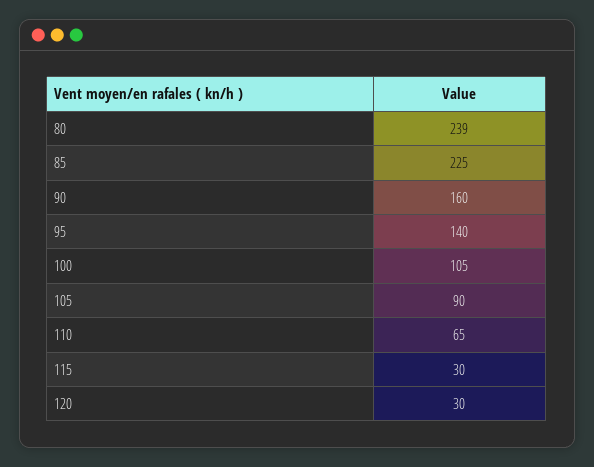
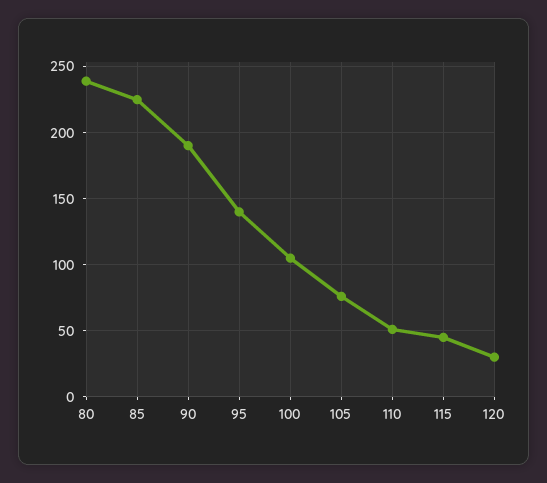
  {
    "80": 239,
    "85": 225,
-   "90": 160,
+   "90": 190,
    "95": 140,
    "100": 105,
-   "105": 90,
+   "105": 75,
-   "110": 65,
+   "110": 50,
-   "115": 30,
+   "115": 45,
    "120": 30
  }

